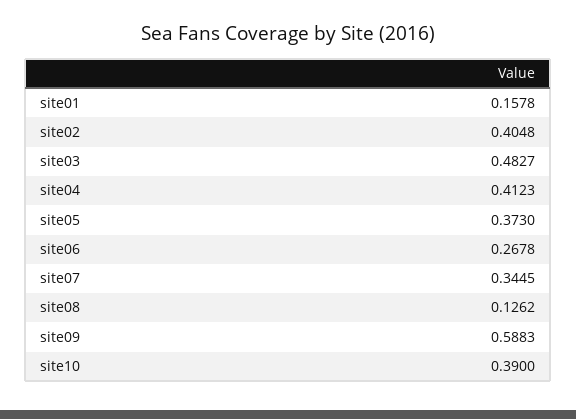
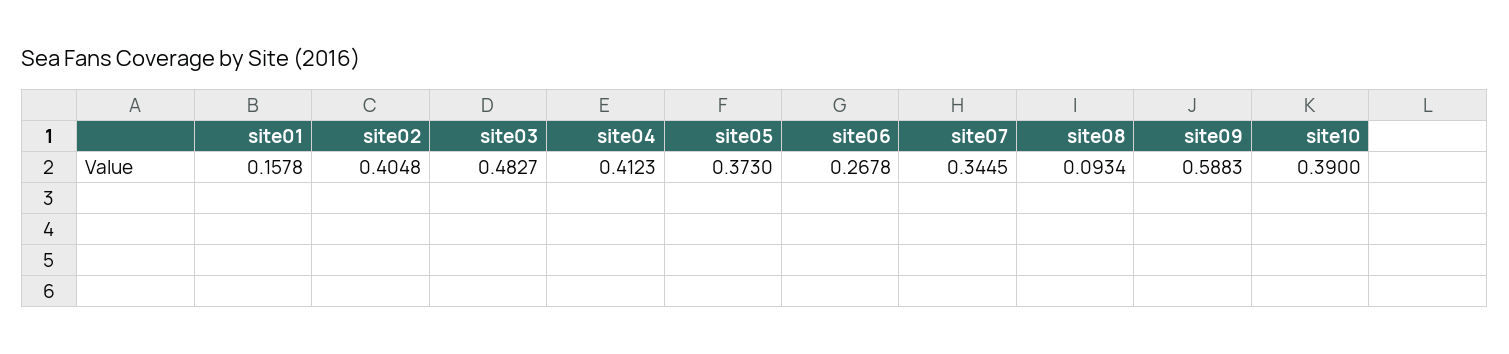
  {
    "site01": 0.1578,
    "site02": 0.4048,
    "site03": 0.4827,
    "site04": 0.4123,
    "site05": 0.373,
    "site06": 0.2678,
    "site07": 0.3445,
-   "site08": 0.1262,
+   "site08": 0.0934,
    "site09": 0.5883,
    "site10": 0.39
  }

